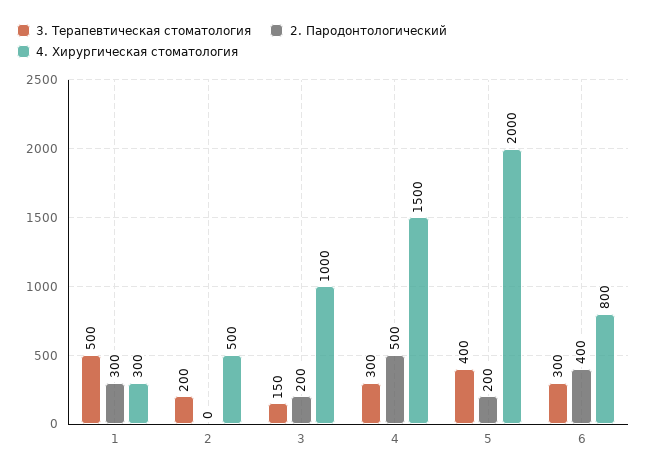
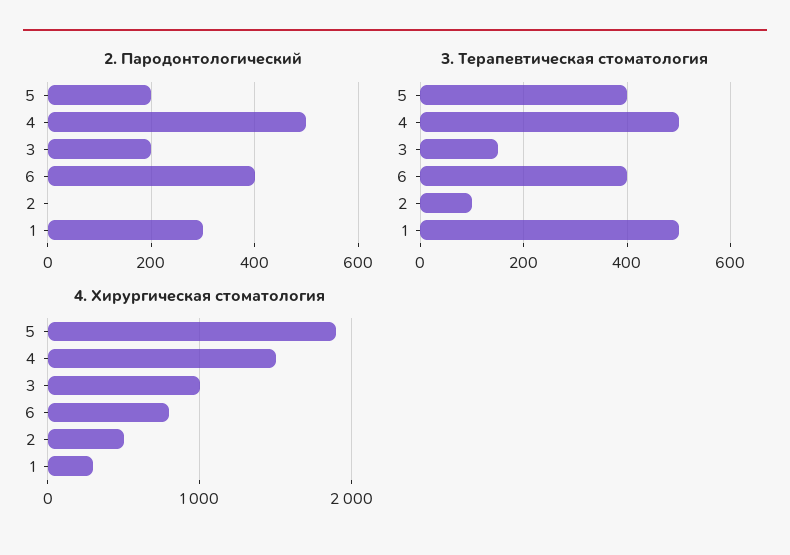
  {
    "3. Терапевтическая стоматология": {
      "1": 500,
-     "2": 200,
+     "2": 100,
      "3": 150,
-     "4": 300,
+     "4": 500,
      "5": 400,
-     "6": 300
+     "6": 400
    },
    "2. Пародонтологический": {
      "1": 300,
      "2": 0,
      "3": 200,
      "4": 500,
      "5": 200,
      "6": 400
    },
    "4. Хирургическая стоматология": {
      "1": 300,
      "2": 500,
      "3": 1000,
      "4": 1500,
-     "5": 2000,
+     "5": 1900,
      "6": 800
    }
  }

